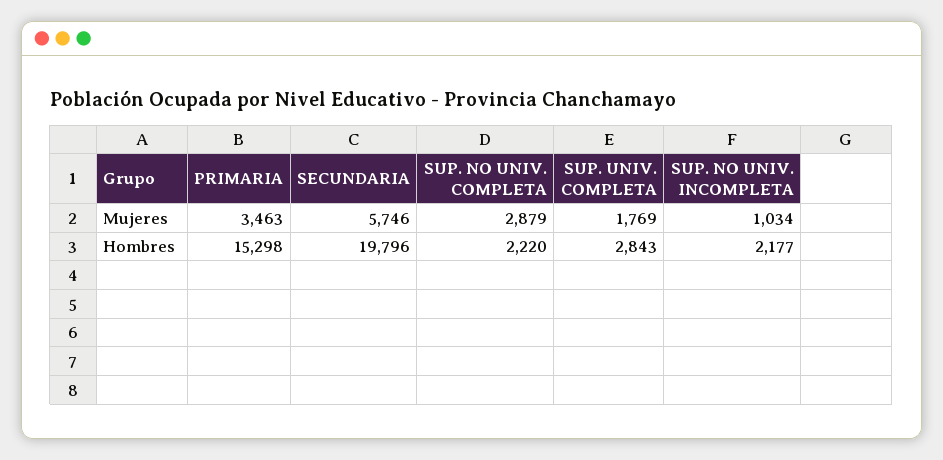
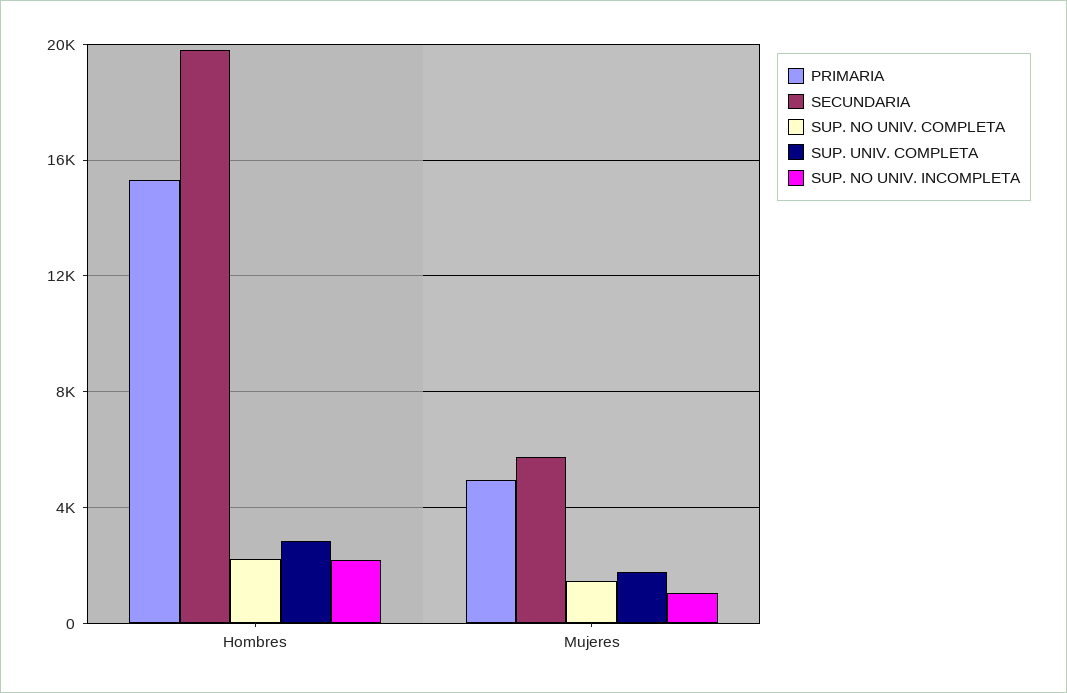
  {
    "PRIMARIA": {
-     "Mujeres": 3463,
+     "Mujeres": 5000,
      "Hombres": 15298
    },
    "SECUNDARIA": {
      "Mujeres": 5746,
      "Hombres": 19796
    },
    "SUP. NO UNIV. COMPLETA": {
-     "Mujeres": 2879,
+     "Mujeres": 1500,
      "Hombres": 2220
    },
    "SUP. UNIV. COMPLETA": {
      "Mujeres": 1769,
      "Hombres": 2843
    },
    "SUP. NO UNIV. INCOMPLETA": {
      "Mujeres": 1034,
      "Hombres": 2177
    }
  }

